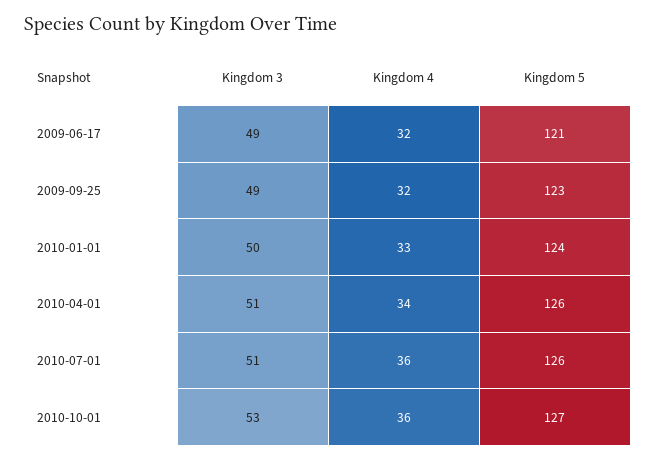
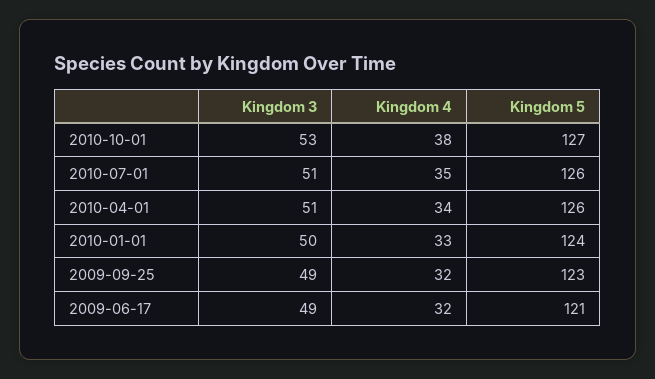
  {
    "Kingdom 3": {
      "2009-06-17": 49,
      "2009-09-25": 49,
      "2010-01-01": 50,
      "2010-04-01": 51,
      "2010-07-01": 51,
      "2010-10-01": 53
    },
    "Kingdom 4": {
      "2009-06-17": 32,
      "2009-09-25": 32,
      "2010-01-01": 33,
      "2010-04-01": 34,
-     "2010-07-01": 36,
+     "2010-07-01": 35,
-     "2010-10-01": 36
+     "2010-10-01": 38
    },
    "Kingdom 5": {
      "2009-06-17": 121,
      "2009-09-25": 123,
      "2010-01-01": 124,
      "2010-04-01": 126,
      "2010-07-01": 126,
      "2010-10-01": 127
    }
  }

